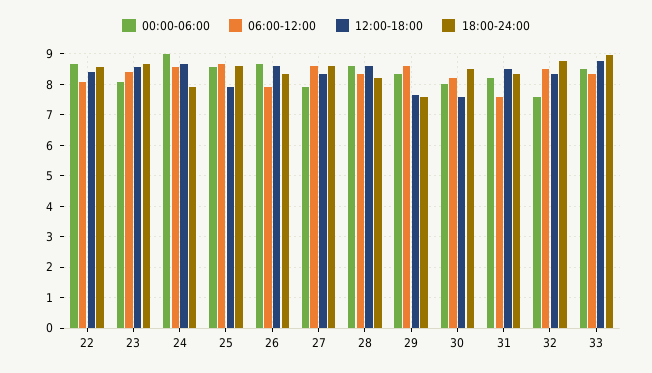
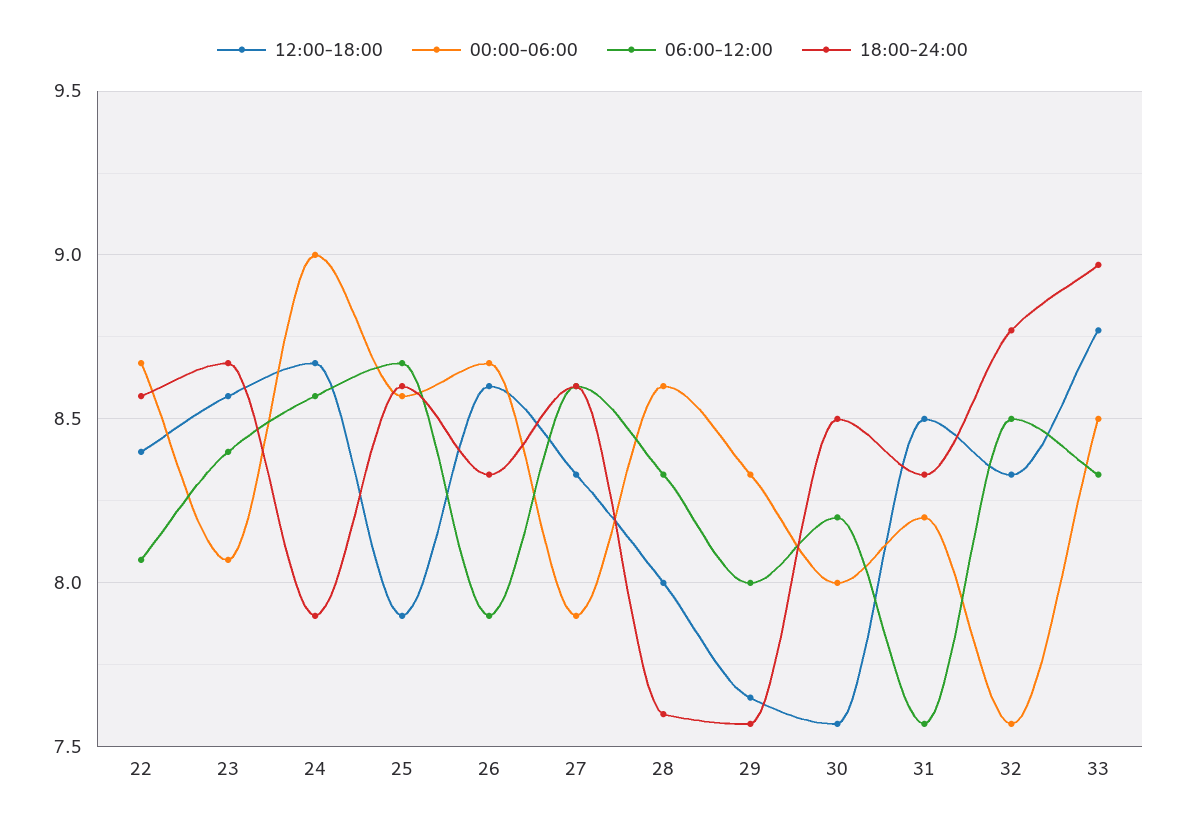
  {
    "00:00-06:00": {
      "22": 8.65,
      "23": 8.05,
      "24": 9,
      "25": 8.55,
      "26": 8.65,
      "27": 7.9,
      "28": 8.6,
      "29": 8.35,
      "30": 8,
      "31": 8.2,
      "32": 7.55,
      "33": 8.5
    },
    "06:00-12:00": {
      "22": 8.05,
      "23": 8.4,
      "24": 8.55,
      "25": 8.65,
      "26": 7.9,
      "27": 8.6,
      "28": 8.35,
-     "29": 8.6,
+     "29": 8,
      "30": 8.2,
      "31": 7.55,
      "32": 8.5,
      "33": 8.35
    },
    "12:00-18:00": {
      "22": 8.4,
      "23": 8.55,
      "24": 8.65,
      "25": 7.9,
      "26": 8.6,
      "27": 8.35,
-     "28": 8.6,
+     "28": 8,
      "29": 7.65,
      "30": 7.55,
      "31": 8.5,
      "32": 8.35,
      "33": 8.75
    },
    "18:00-24:00": {
      "22": 8.55,
      "23": 8.65,
      "24": 7.9,
      "25": 8.6,
      "26": 8.35,
      "27": 8.6,
-     "28": 8.2,
+     "28": 7.6,
      "29": 7.55,
      "30": 8.5,
      "31": 8.35,
      "32": 8.75,
      "33": 8.95
    }
  }

